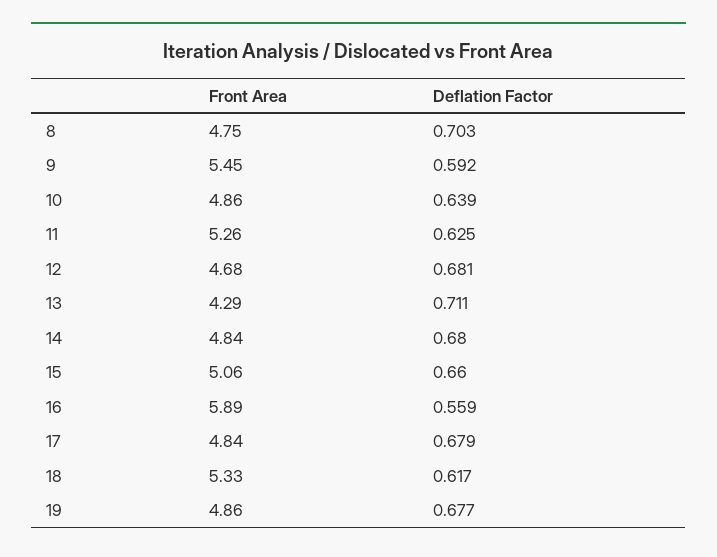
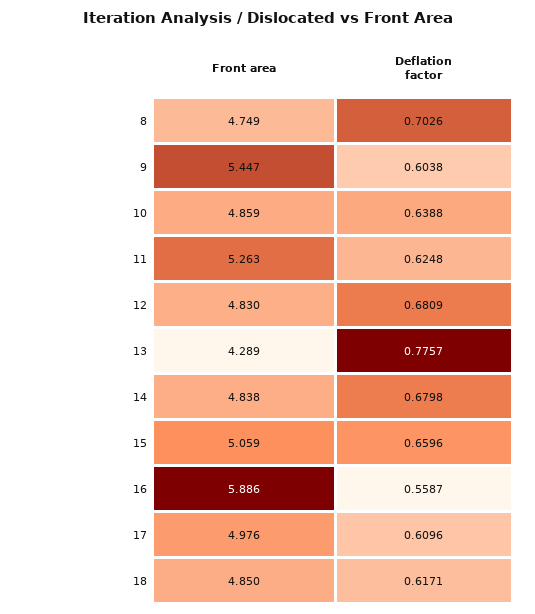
  {
    "Front Area": {
      "8": 4.749,
      "9": 5.447,
      "10": 4.859,
      "11": 5.263,
-     "12": 4.68,
+     "12": 4.83,
      "13": 4.289,
      "14": 4.838,
      "15": 5.059,
      "16": 5.886,
-     "17": 4.84,
+     "17": 4.976,
-     "18": 5.33,
+     "18": 4.85
-     "19": 4.86
    },
    "Deflation Factor": {
      "8": 0.7026,
-     "9": 0.592,
+     "9": 0.6038,
      "10": 0.6388,
      "11": 0.6248,
      "12": 0.6809,
-     "13": 0.711,
+     "13": 0.7757,
      "14": 0.6798,
      "15": 0.6596,
      "16": 0.5587,
-     "17": 0.679,
+     "17": 0.6096,
-     "18": 0.6171,
+     "18": 0.6171
-     "19": 0.677
    }
  }

